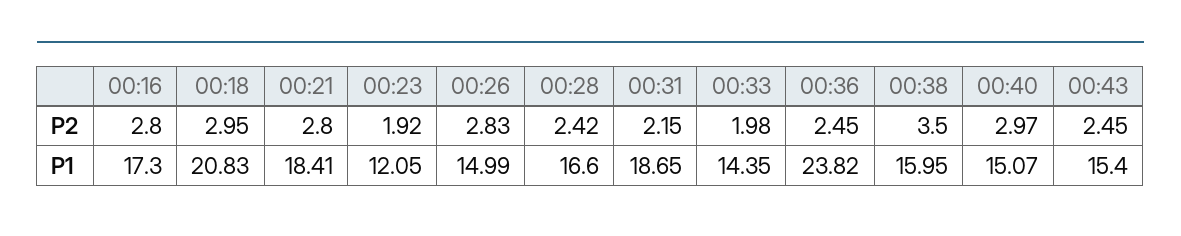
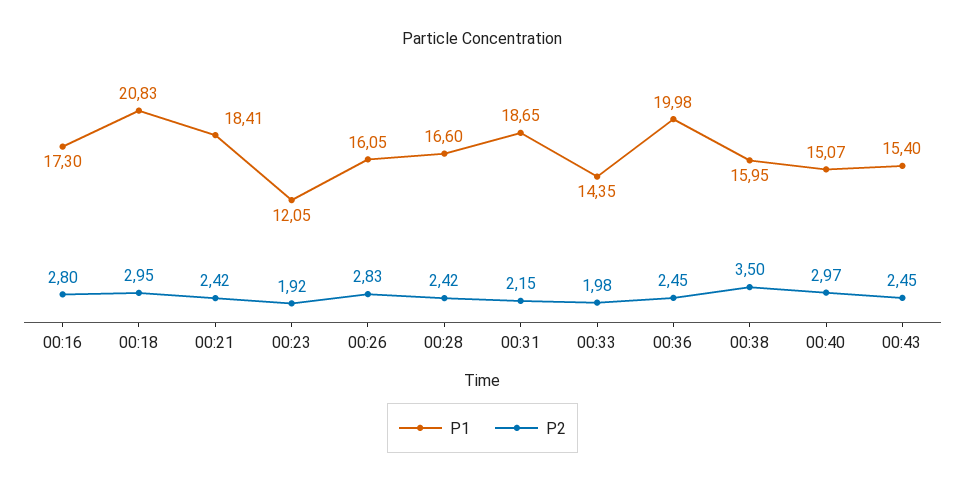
  {
    "P2": {
      "00:16": 2.8,
      "00:18": 2.95,
-     "00:21": 2.8,
+     "00:21": 2.42,
      "00:23": 1.92,
      "00:26": 2.83,
      "00:28": 2.42,
      "00:31": 2.15,
      "00:33": 1.98,
      "00:36": 2.45,
      "00:38": 3.5,
      "00:40": 2.97,
      "00:43": 2.45
    },
    "P1": {
      "00:16": 17.3,
      "00:18": 20.83,
      "00:21": 18.41,
      "00:23": 12.05,
-     "00:26": 14.99,
+     "00:26": 16.05,
      "00:28": 16.6,
      "00:31": 18.65,
      "00:33": 14.35,
-     "00:36": 23.82,
+     "00:36": 19.98,
      "00:38": 15.95,
      "00:40": 15.07,
      "00:43": 15.4
    }
  }

